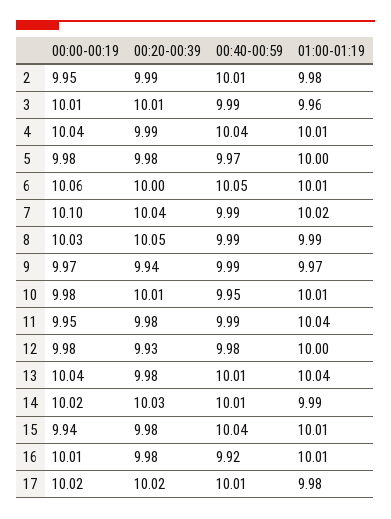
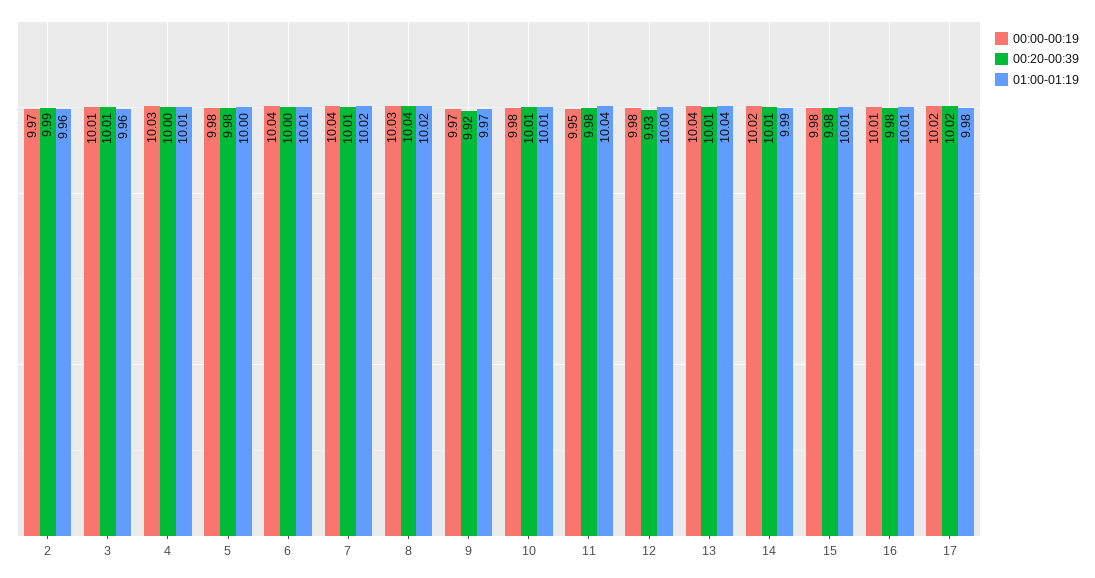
  {
    "00:00-00:19": {
-     "2": 9.95,
+     "2": 9.97,
      "3": 10.01,
-     "4": 10.04,
+     "4": 10.03,
      "5": 9.98,
-     "6": 10.06,
+     "6": 10.04,
-     "7": 10.1,
+     "7": 10.04,
      "8": 10.03,
      "9": 9.97,
      "10": 9.98,
      "11": 9.95,
      "12": 9.98,
      "13": 10.04,
      "14": 10.02,
-     "15": 9.94,
+     "15": 9.98,
      "16": 10.01,
      "17": 10.02
    },
    "00:20-00:39": {
      "2": 9.99,
      "3": 10.01,
-     "4": 9.99,
+     "4": 10,
      "5": 9.98,
      "6": 10,
-     "7": 10.04,
+     "7": 10.01,
-     "8": 10.05,
+     "8": 10.04,
-     "9": 9.94,
+     "9": 9.92,
      "10": 10.01,
      "11": 9.98,
      "12": 9.93,
-     "13": 9.98,
+     "13": 10.01,
-     "14": 10.03,
+     "14": 10.01,
      "15": 9.98,
      "16": 9.98,
      "17": 10.02
    },
-   "00:40-00:59": {
-     "2": 10.01,
-     "3": 9.99,
-     "4": 10.04,
-     "5": 9.97,
-     "6": 10.05,
-     "7": 9.99,
-     "8": 9.99,
-     "9": 9.99,
-     "10": 9.95,
-     "11": 9.99,
-     "12": 9.98,
-     "13": 10.01,
-     "14": 10.01,
-     "15": 10.04,
-     "16": 9.92,
-     "17": 10.01
-   },
    "01:00-01:19": {
-     "2": 9.98,
+     "2": 9.96,
      "3": 9.96,
      "4": 10.01,
      "5": 10,
      "6": 10.01,
      "7": 10.02,
-     "8": 9.99,
+     "8": 10.02,
      "9": 9.97,
      "10": 10.01,
      "11": 10.04,
      "12": 10,
      "13": 10.04,
      "14": 9.99,
      "15": 10.01,
      "16": 10.01,
      "17": 9.98
    }
  }

